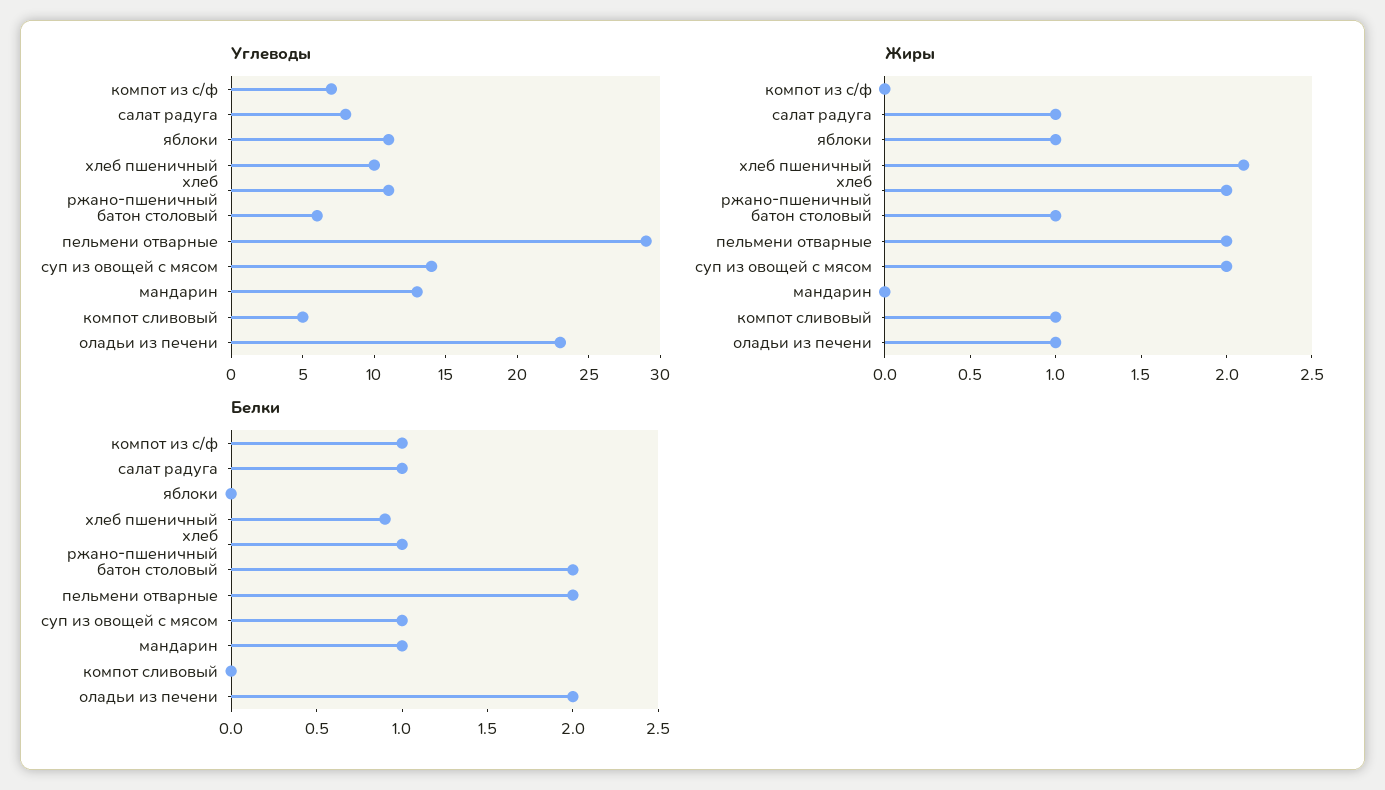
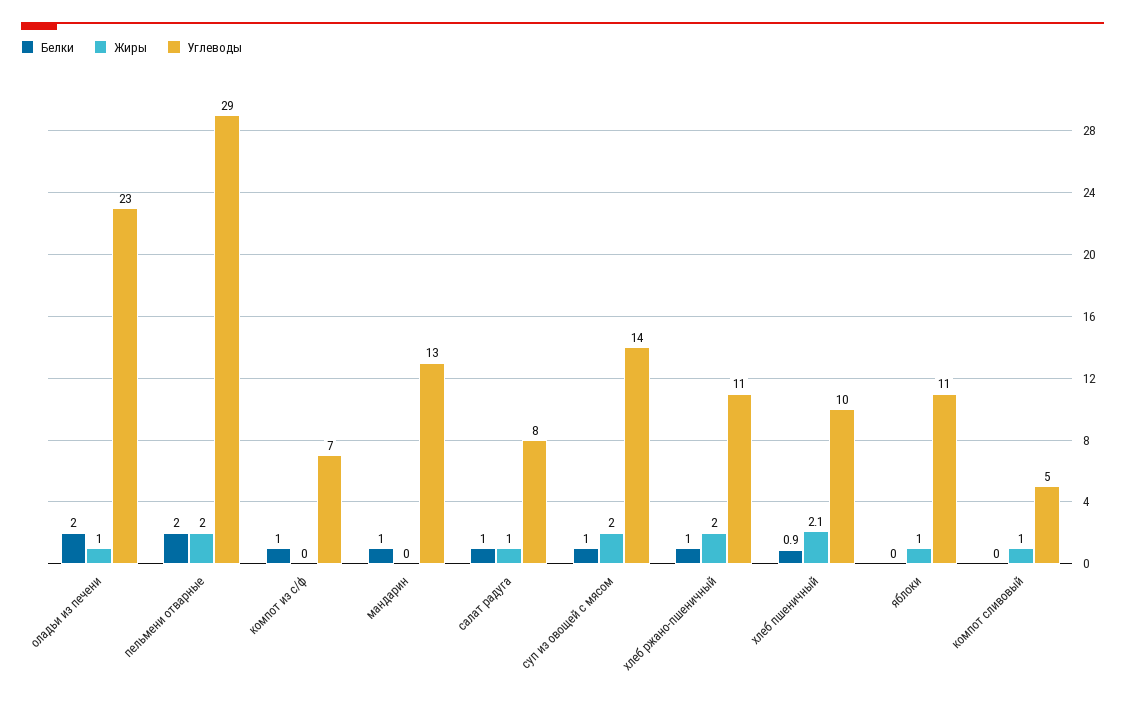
  {
    "Углеводы": {
      "компот из с/ф": 7,
      "салат радуга": 8,
      "яблоки": 11,
      "хлеб пшеничный": 10,
      "хлеб ржано-пшеничный": 11,
-     "батон столовый": 6,
      "пельмени отварные": 29,
      "суп из овощей с мясом": 14,
      "мандарин": 13,
      "компот сливовый": 5,
      "оладьи из печени": 23
    },
    "Жиры": {
      "компот из с/ф": 0,
      "салат радуга": 1,
      "яблоки": 1,
      "хлеб пшеничный": 2.1,
      "хлеб ржано-пшеничный": 2,
-     "батон столовый": 1,
      "пельмени отварные": 2,
      "суп из овощей с мясом": 2,
      "мандарин": 0,
      "компот сливовый": 1,
      "оладьи из печени": 1
    },
    "Белки": {
      "компот из с/ф": 1,
      "салат радуга": 1,
      "яблоки": 0,
      "хлеб пшеничный": 0.9,
      "хлеб ржано-пшеничный": 1,
-     "батон столовый": 2,
      "пельмени отварные": 2,
      "суп из овощей с мясом": 1,
      "мандарин": 1,
      "компот сливовый": 0,
      "оладьи из печени": 2
    }
  }

